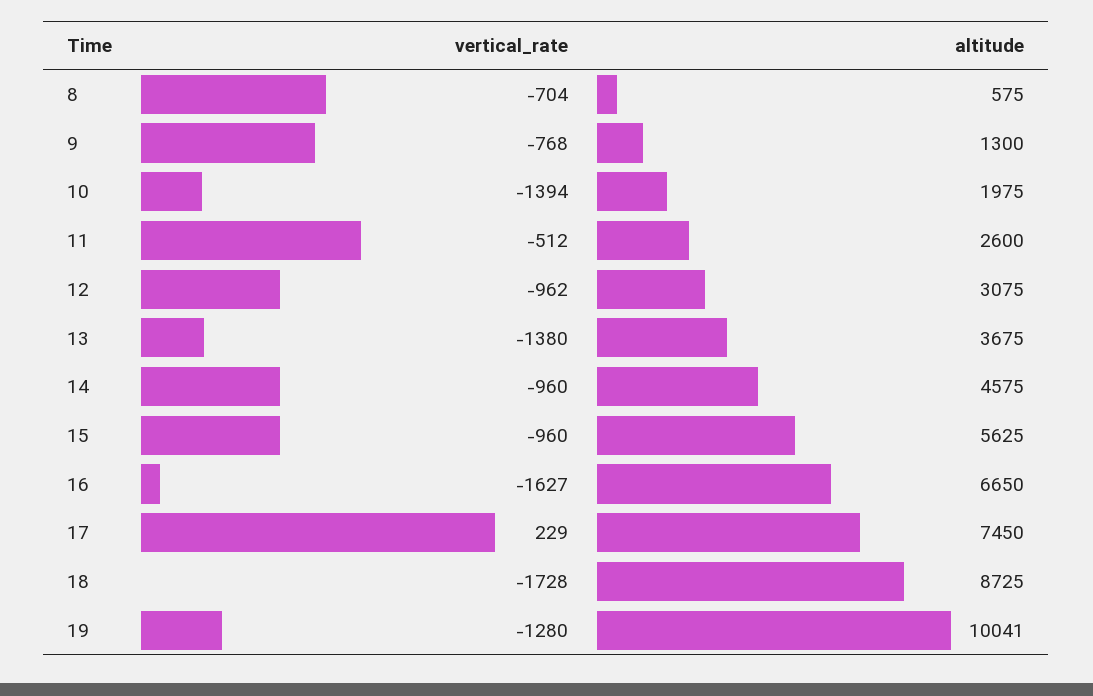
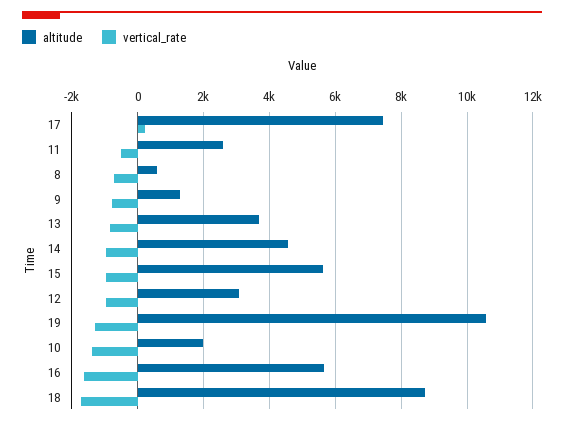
  {
    "vertical_rate": {
      "8": -704,
      "9": -768,
      "10": -1394,
      "11": -512,
      "12": -962,
-     "13": -1380,
+     "13": -800,
      "14": -960,
      "15": -960,
      "16": -1627,
      "17": 229,
      "18": -1728,
      "19": -1280
    },
    "altitude": {
      "8": 575,
      "9": 1300,
      "10": 1975,
      "11": 2600,
      "12": 3075,
      "13": 3675,
      "14": 4575,
      "15": 5625,
-     "16": 6650,
+     "16": 5600,
      "17": 7450,
      "18": 8725,
-     "19": 10041
+     "19": 10600
    }
  }

